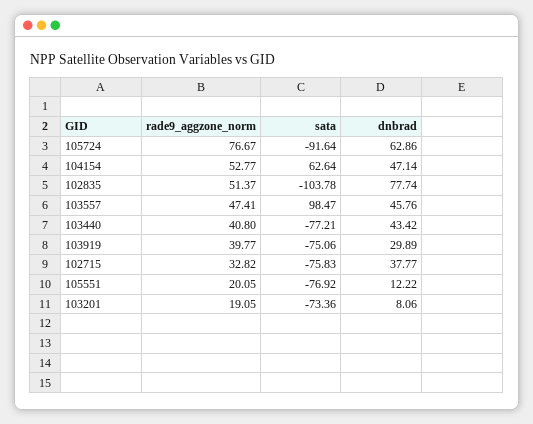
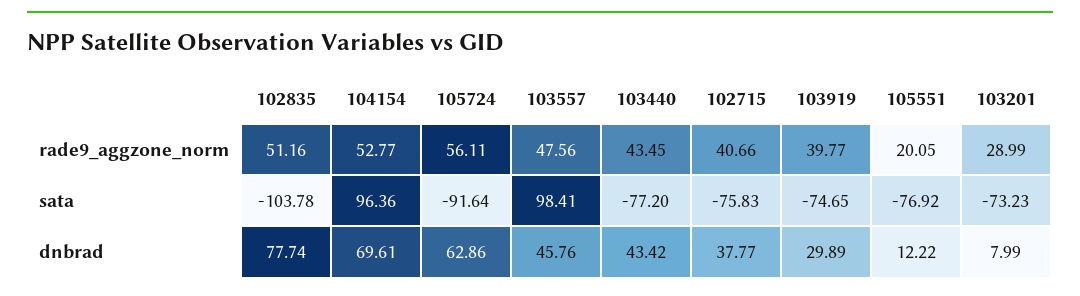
  {
    "rade9_aggzone_norm": {
-     "105724": 76.67,
+     "105724": 56.11,
      "104154": 52.77,
-     "102835": 51.37,
+     "102835": 51.16,
-     "103557": 47.41,
+     "103557": 47.56,
-     "103440": 40.8,
+     "103440": 43.45,
      "103919": 39.77,
-     "102715": 32.82,
+     "102715": 40.66,
      "105551": 20.05,
-     "103201": 19.05
+     "103201": 28.99
    },
    "sata": {
      "105724": -91.64,
-     "104154": 62.64,
+     "104154": 96.36,
      "102835": -103.78,
-     "103557": 98.47,
+     "103557": 98.41,
-     "103440": -77.21,
+     "103440": -77.2,
-     "103919": -75.06,
+     "103919": -74.65,
      "102715": -75.83,
      "105551": -76.92,
-     "103201": -73.36
+     "103201": -73.23
    },
    "dnbrad": {
      "105724": 62.86,
-     "104154": 47.14,
+     "104154": 69.61,
      "102835": 77.74,
      "103557": 45.76,
      "103440": 43.42,
      "103919": 29.89,
      "102715": 37.77,
      "105551": 12.22,
-     "103201": 8.06
+     "103201": 7.99
    }
  }

